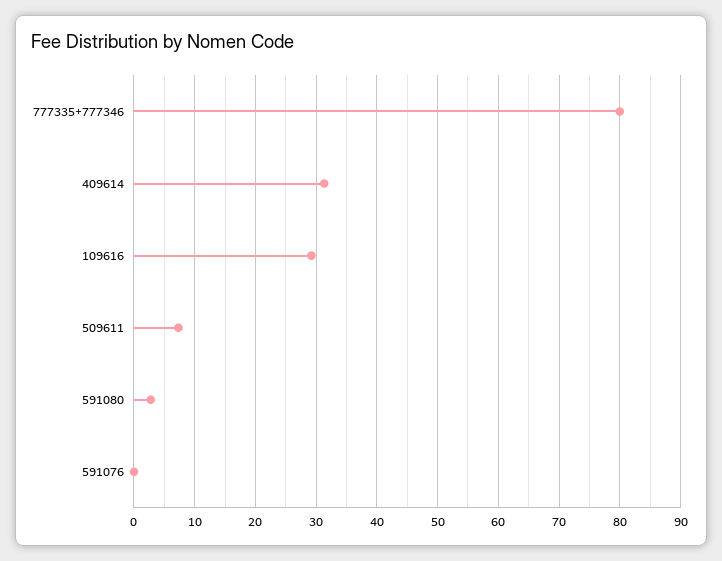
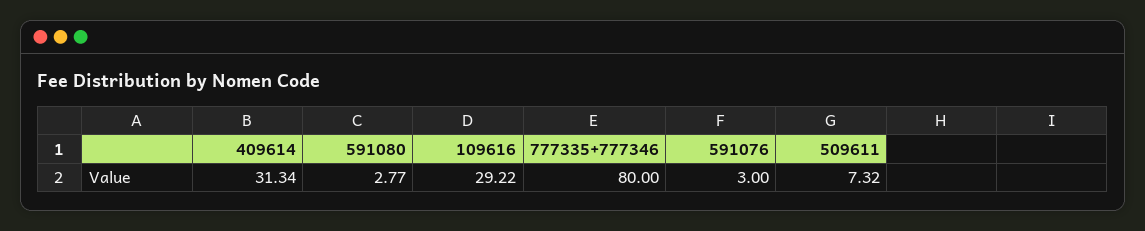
  {
    "777335+777346": 80,
    "409614": 31.34,
    "109616": 29.22,
    "509611": 7.32,
    "591080": 2.77,
-   "591076": 0
+   "591076": 3
  }

